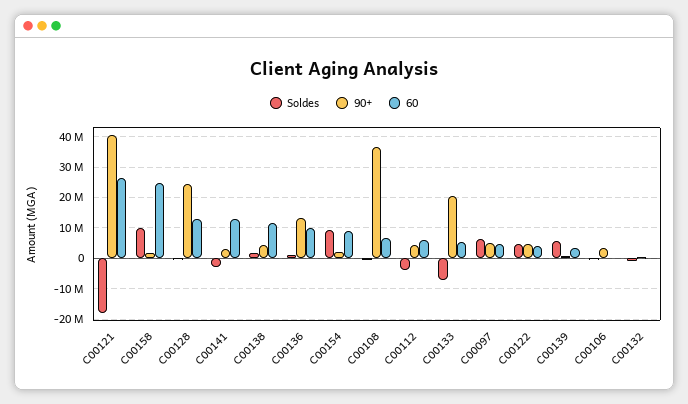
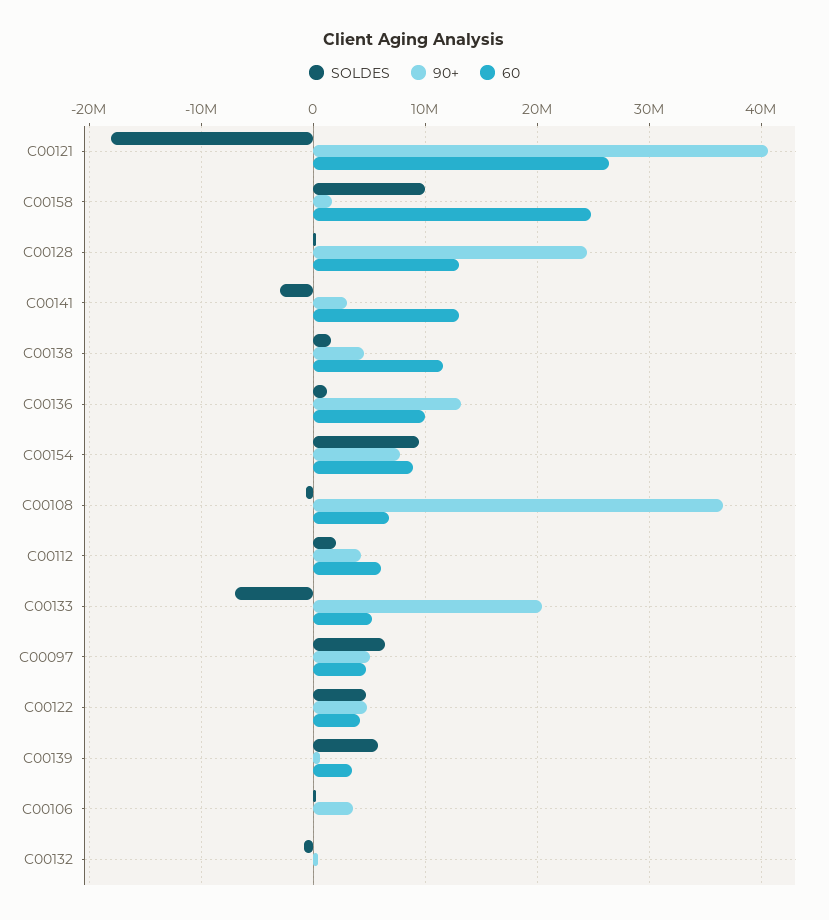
  {
    "Soldes": {
      "C00121": -18000000,
      "C00158": 10000000,
      "C00128": 0,
      "C00141": -3000000,
      "C00138": 2000000,
      "C00136": 1000000,
      "C00154": 9000000,
      "C00108": -1000000,
-     "C00112": -4000000,
+     "C00112": 2000000,
      "C00133": -7000000,
      "C00097": 6000000,
      "C00122": 5000000,
      "C00139": 6000000,
      "C00106": 0,
      "C00132": -1000000
    },
    "90+": {
      "C00121": 41000000,
      "C00158": 2000000,
      "C00128": 24000000,
      "C00141": 3000000,
      "C00138": 4000000,
      "C00136": 13000000,
-     "C00154": 2000000,
+     "C00154": 8000000,
      "C00108": 37000000,
      "C00112": 4000000,
      "C00133": 20000000,
      "C00097": 5000000,
      "C00122": 5000000,
      "C00139": 1000000,
      "C00106": 4000000,
      "C00132": 0
    },
    "60": {
      "C00121": 26000000,
      "C00158": 25000000,
      "C00128": 13000000,
      "C00141": 13000000,
      "C00138": 12000000,
      "C00136": 10000000,
      "C00154": 9000000,
      "C00108": 7000000,
      "C00112": 6000000,
      "C00133": 5000000,
      "C00097": 5000000,
      "C00122": 4000000,
      "C00139": 3000000,
      "C00106": 0,
      "C00132": 0
    }
  }

